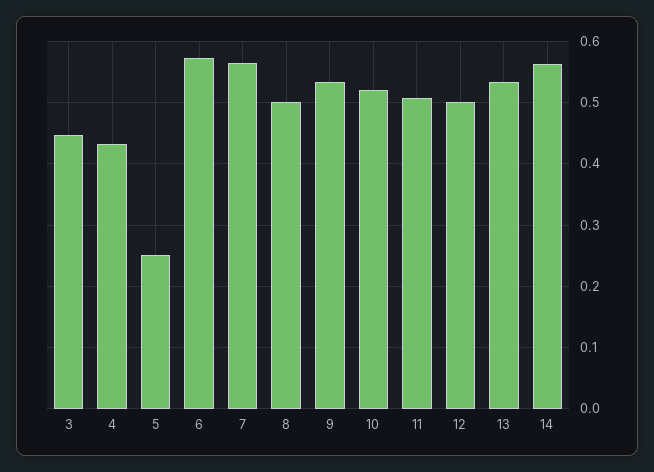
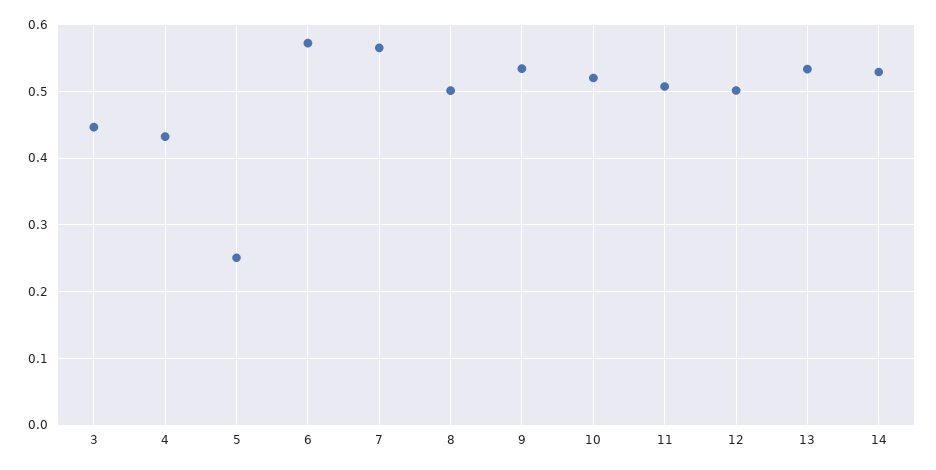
  {
    "3": 0.45,
    "4": 0.43,
    "5": 0.25,
    "6": 0.57,
    "7": 0.57,
    "8": 0.5,
    "9": 0.53,
    "10": 0.52,
    "11": 0.51,
    "12": 0.5,
    "13": 0.53,
-   "14": 0.56
+   "14": 0.53
  }

